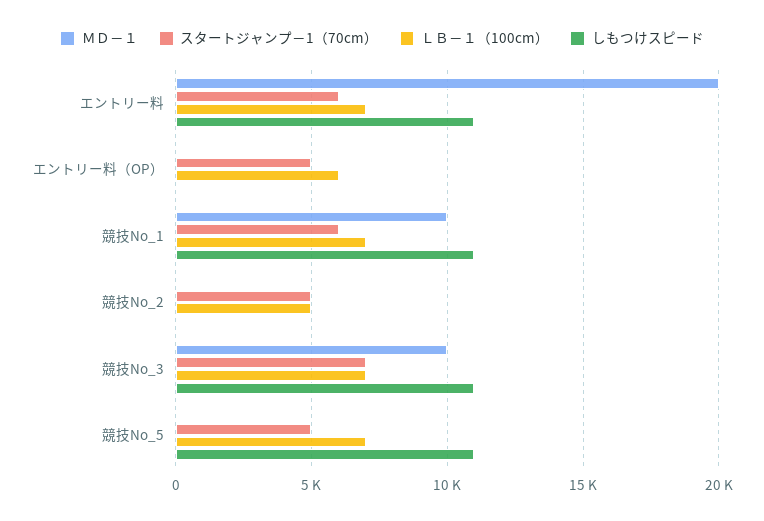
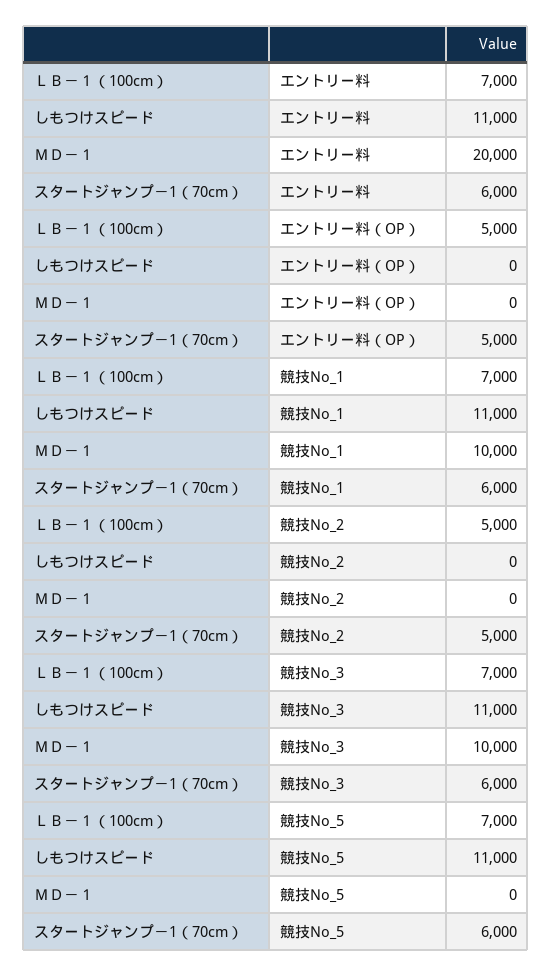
  {
    "ＭＤ－１": {
      "エントリー料": 20000,
      "エントリー料（OP）": 0,
      "競技No_1": 10000,
      "競技No_2": 0,
      "競技No_3": 10000,
      "競技No_5": 0
    },
    "スタートジャンプ－1（70cm）": {
      "エントリー料": 6000,
      "エントリー料（OP）": 5000,
      "競技No_1": 6000,
      "競技No_2": 5000,
-     "競技No_3": 7000,
+     "競技No_3": 6000,
-     "競技No_5": 5000
+     "競技No_5": 6000
    },
    "ＬＢ－１（100cm）": {
      "エントリー料": 7000,
-     "エントリー料（OP）": 6000,
+     "エントリー料（OP）": 5000,
      "競技No_1": 7000,
      "競技No_2": 5000,
      "競技No_3": 7000,
      "競技No_5": 7000
    },
    "しもつけスピード": {
      "エントリー料": 11000,
      "エントリー料（OP）": 0,
      "競技No_1": 11000,
      "競技No_2": 0,
      "競技No_3": 11000,
      "競技No_5": 11000
    }
  }

